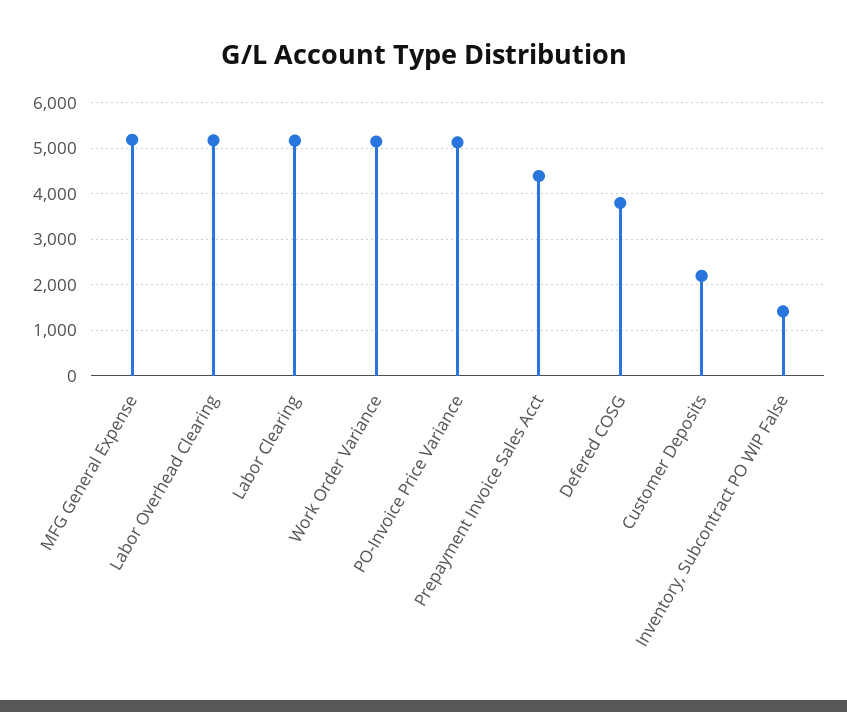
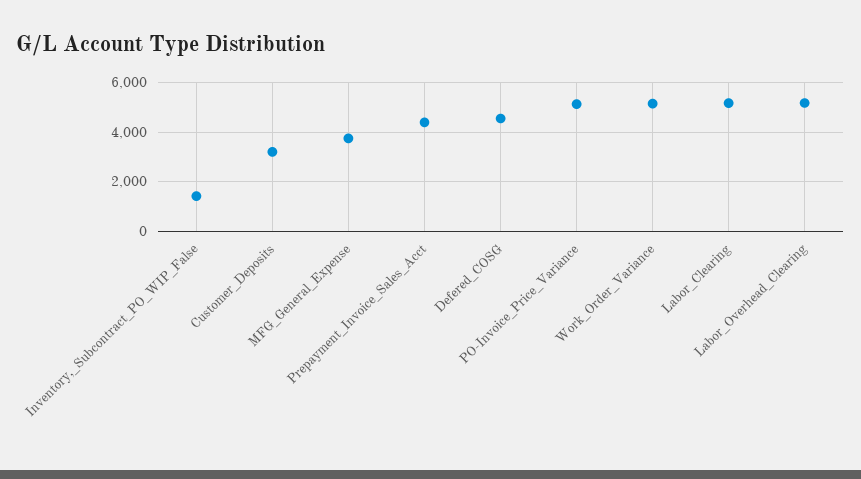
  {
-   "MFG General Expense": 5200,
+   "MFG General Expense": 3750,
    "Labor Overhead Clearing": 5200,
    "Labor Clearing": 5200,
    "Work Order Variance": 5200,
    "PO-Invoice Price Variance": 5200,
    "Prepayment Invoice Sales Acct": 4400,
-   "Defered COSG": 3800,
+   "Defered COSG": 4500,
-   "Customer Deposits": 2200,
+   "Customer Deposits": 3250,
    "Inventory, Subcontract PO WIP False": 1400
  }

